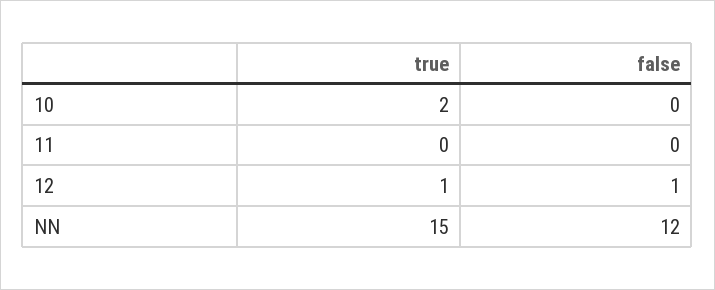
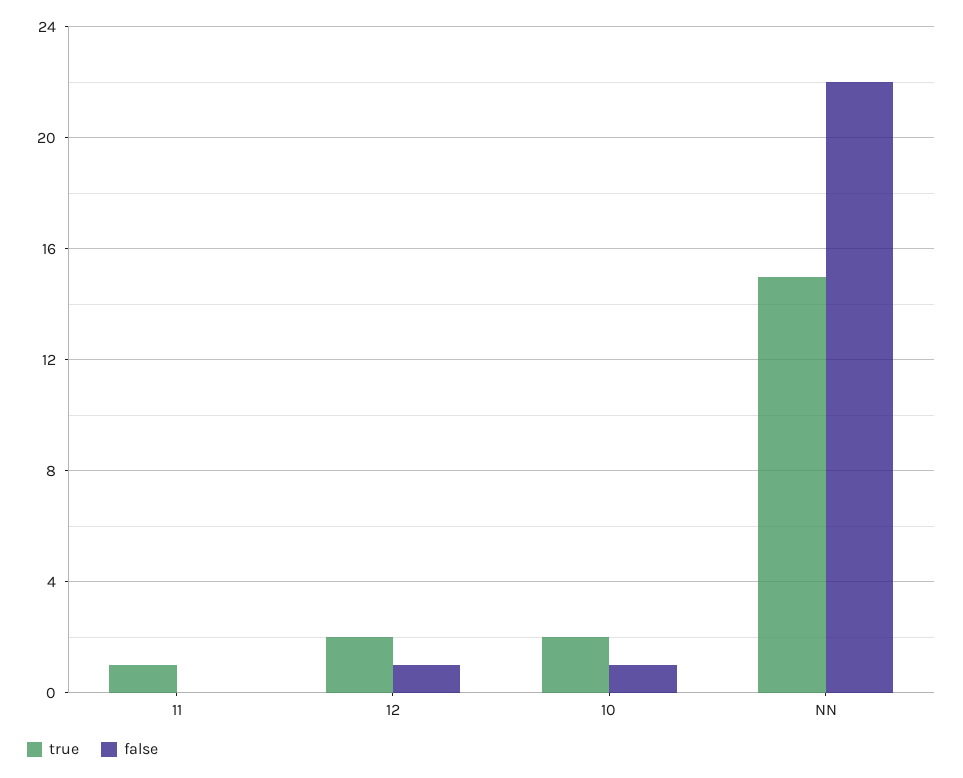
  {
    "true": {
      "10": 2,
-     "11": 0,
+     "11": 1,
-     "12": 1,
+     "12": 2,
      "NN": 15
    },
    "false": {
-     "10": 0,
+     "10": 1,
      "11": 0,
      "12": 1,
-     "NN": 12
+     "NN": 22
    }
  }

